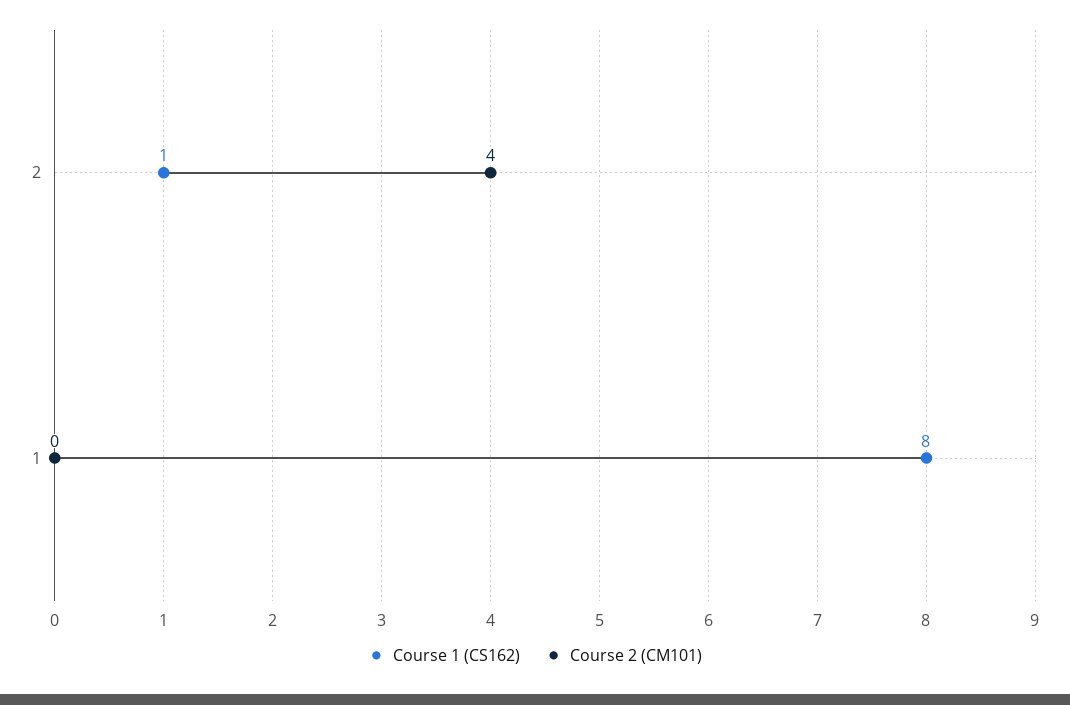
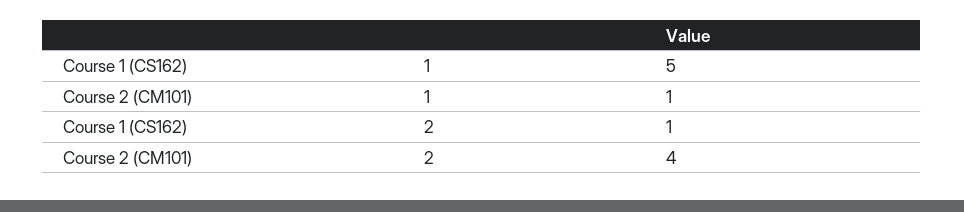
  {
    "Course 1 (CS162)": {
      "2": 1,
-     "1": 8
+     "1": 5
    },
    "Course 2 (CM101)": {
      "2": 4,
-     "1": 0
+     "1": 1
    }
  }

